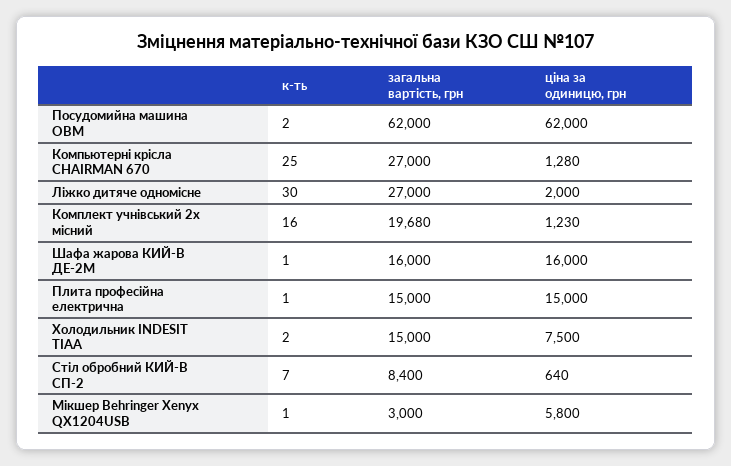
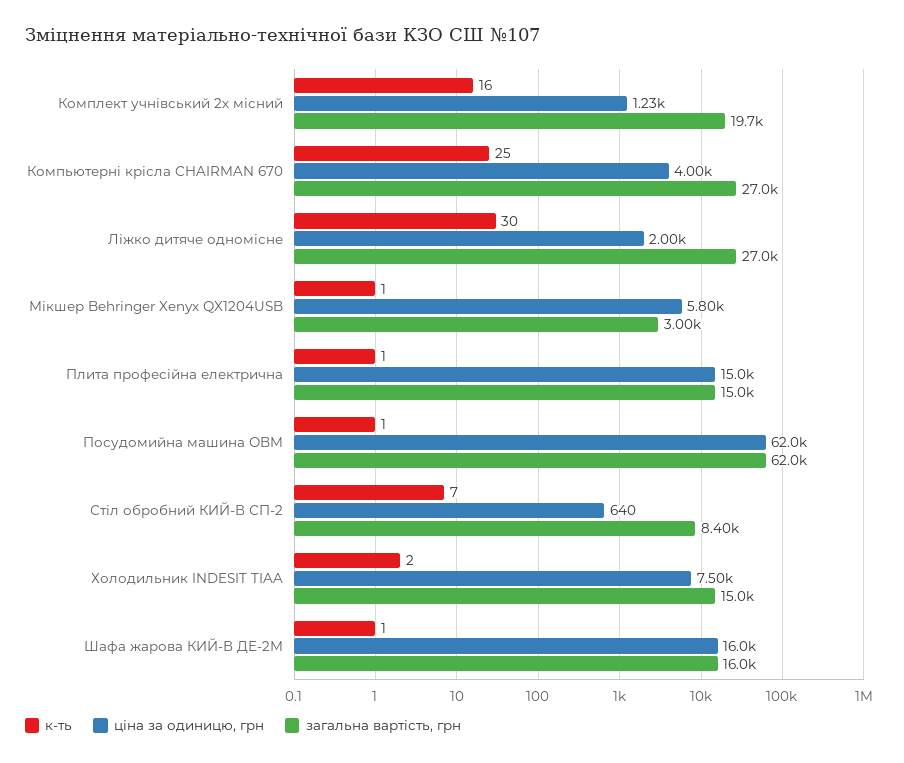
  {
    "к-ть": {
-     "Посудомийна машина OBM": 2,
+     "Посудомийна машина OBM": 1,
      "Компьютерні крісла CHAIRMAN 670": 25,
      "Ліжко дитяче одномісне": 30,
      "Комплект учнівський 2х місний": 16,
      "Шафа жарова КИЙ-В ДЕ-2М": 1,
      "Плита професійна електрична": 1,
      "Холодильник INDESIT TIAA": 2,
      "Стіл обробний КИЙ-В СП-2": 7,
      "Мікшер Behringer Xenyx QX1204USB": 1
    },
    "загальна вартість, грн": {
      "Посудомийна машина OBM": 62000,
      "Компьютерні крісла CHAIRMAN 670": 27000,
      "Ліжко дитяче одномісне": 27000,
      "Комплект учнівський 2х місний": 19680,
      "Шафа жарова КИЙ-В ДЕ-2М": 16000,
      "Плита професійна електрична": 15000,
      "Холодильник INDESIT TIAA": 15000,
      "Стіл обробний КИЙ-В СП-2": 8400,
      "Мікшер Behringer Xenyx QX1204USB": 3000
    },
    "ціна за одиницю, грн": {
      "Посудомийна машина OBM": 62000,
-     "Компьютерні крісла CHAIRMAN 670": 1280,
+     "Компьютерні крісла CHAIRMAN 670": 4000,
      "Ліжко дитяче одномісне": 2000,
      "Комплект учнівський 2х місний": 1230,
      "Шафа жарова КИЙ-В ДЕ-2М": 16000,
      "Плита професійна електрична": 15000,
      "Холодильник INDESIT TIAA": 7500,
      "Стіл обробний КИЙ-В СП-2": 640,
      "Мікшер Behringer Xenyx QX1204USB": 5800
    }
  }

